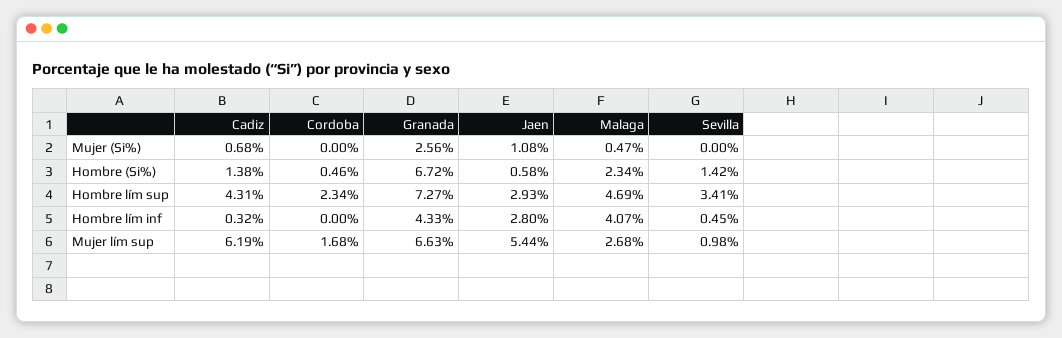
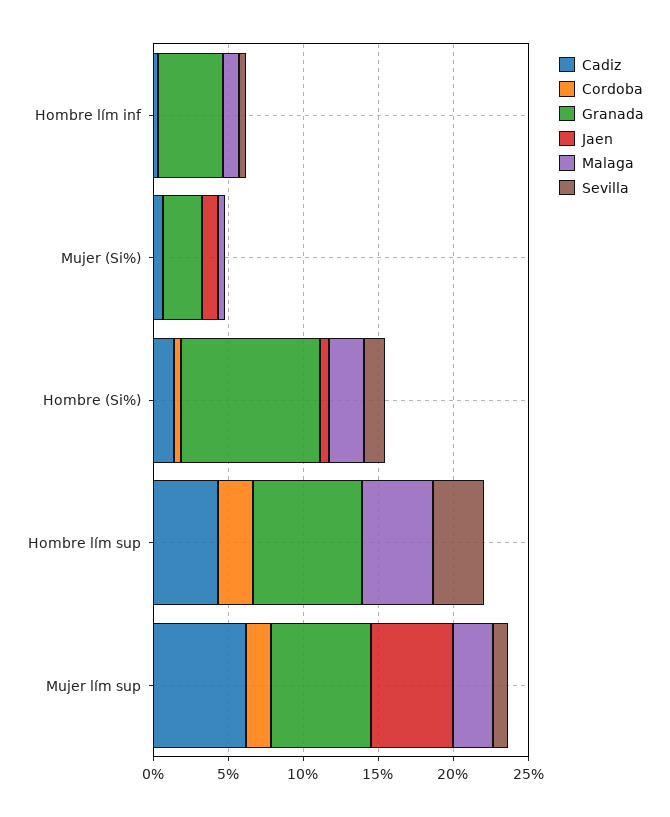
  {
    "Cadiz": {
      "Mujer (Si%)": 0.68,
      "Hombre (Si%)": 1.38,
      "Hombre lím sup": 4.31,
      "Hombre lím inf": 0.32,
      "Mujer lím sup": 6.19
    },
    "Cordoba": {
      "Mujer (Si%)": 0,
      "Hombre (Si%)": 0.46,
      "Hombre lím sup": 2.34,
      "Hombre lím inf": 0,
      "Mujer lím sup": 1.68
    },
    "Granada": {
      "Mujer (Si%)": 2.56,
-     "Hombre (Si%)": 6.72,
+     "Hombre (Si%)": 9,
      "Hombre lím sup": 7.27,
      "Hombre lím inf": 4.33,
      "Mujer lím sup": 6.63
    },
    "Jaen": {
      "Mujer (Si%)": 1.08,
      "Hombre (Si%)": 0.58,
-     "Hombre lím sup": 2.93,
+     "Hombre lím sup": 0,
-     "Hombre lím inf": 2.8,
+     "Hombre lím inf": 0,
      "Mujer lím sup": 5.44
    },
    "Malaga": {
      "Mujer (Si%)": 0.47,
      "Hombre (Si%)": 2.34,
      "Hombre lím sup": 4.69,
-     "Hombre lím inf": 4.07,
+     "Hombre lím inf": 1,
      "Mujer lím sup": 2.68
    },
    "Sevilla": {
      "Mujer (Si%)": 0,
      "Hombre (Si%)": 1.42,
      "Hombre lím sup": 3.41,
      "Hombre lím inf": 0.45,
      "Mujer lím sup": 0.98
    }
  }

